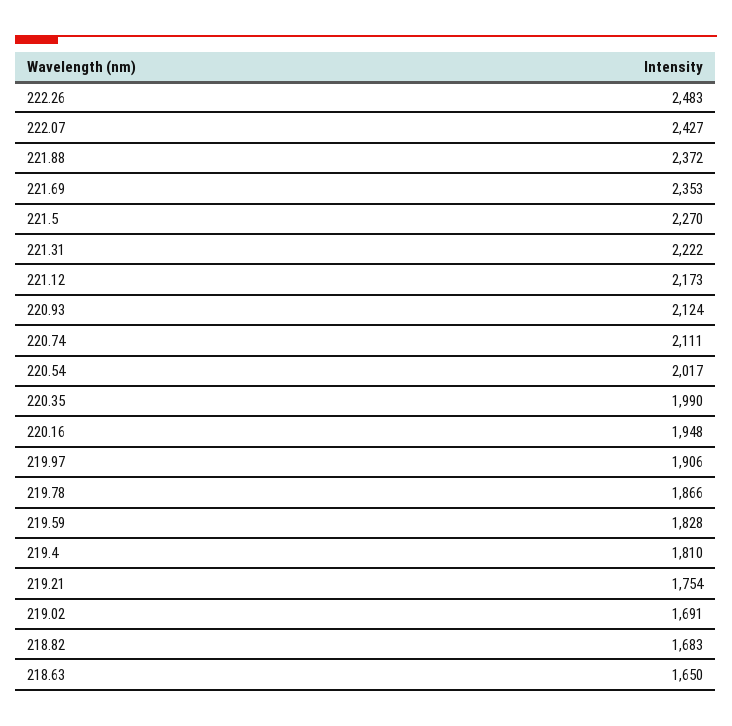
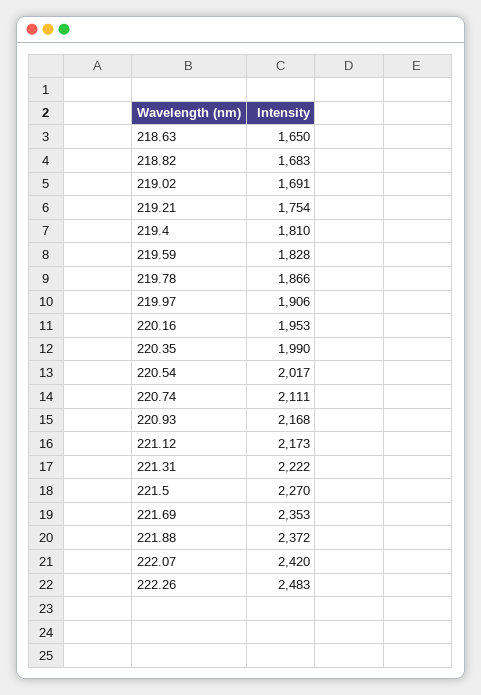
  {
    "222.26": 2483,
-   "222.07": 2427,
+   "222.07": 2420,
    "221.88": 2372,
    "221.69": 2353,
    "221.5": 2270,
    "221.31": 2222,
    "221.12": 2173,
-   "220.93": 2124,
+   "220.93": 2168,
    "220.74": 2111,
    "220.54": 2017,
    "220.35": 1990,
-   "220.16": 1948,
+   "220.16": 1953,
    "219.97": 1906,
    "219.78": 1866,
    "219.59": 1828,
    "219.4": 1810,
    "219.21": 1754,
    "219.02": 1691,
    "218.82": 1683,
    "218.63": 1650
  }

